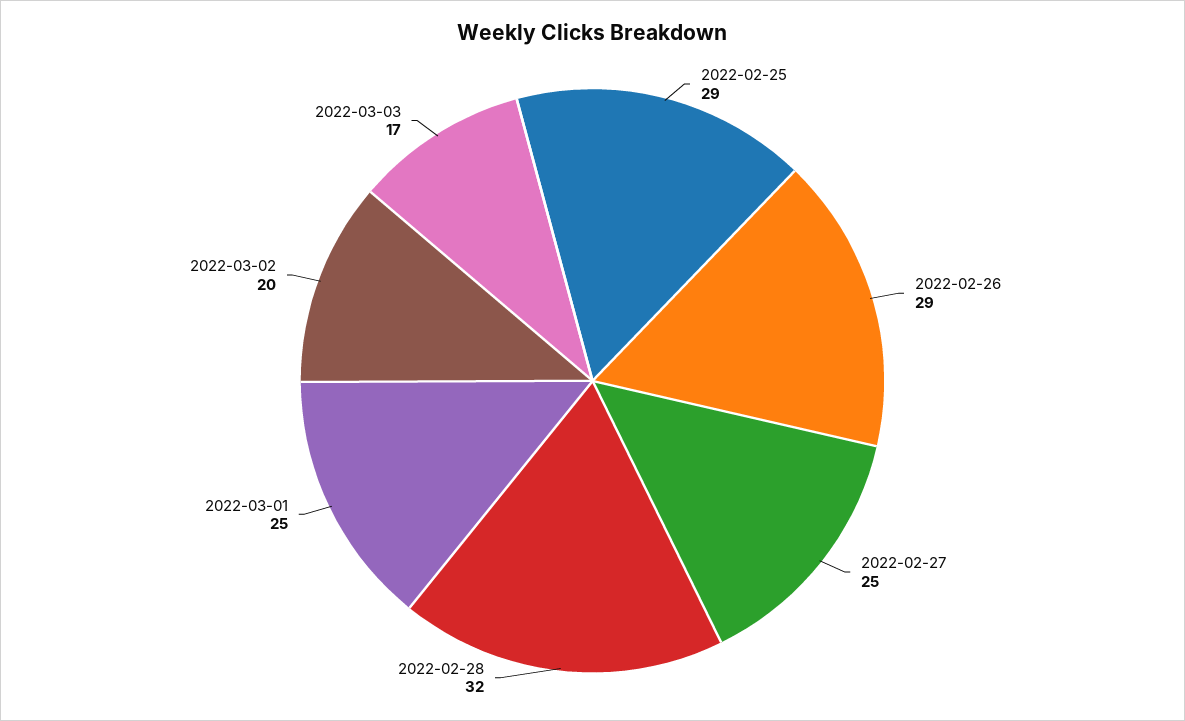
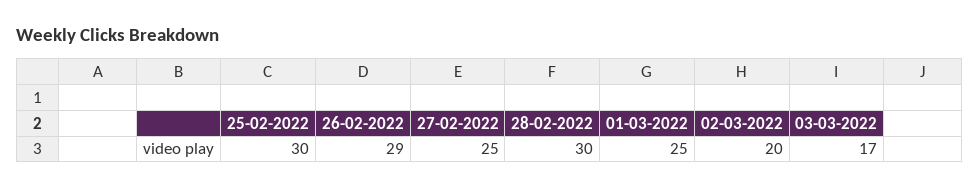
  {
-   "2022-02-25": 29,
+   "2022-02-25": 30,
    "2022-02-26": 29,
    "2022-02-27": 25,
-   "2022-02-28": 32,
+   "2022-02-28": 30,
    "2022-03-01": 25,
    "2022-03-02": 20,
    "2022-03-03": 17
  }

